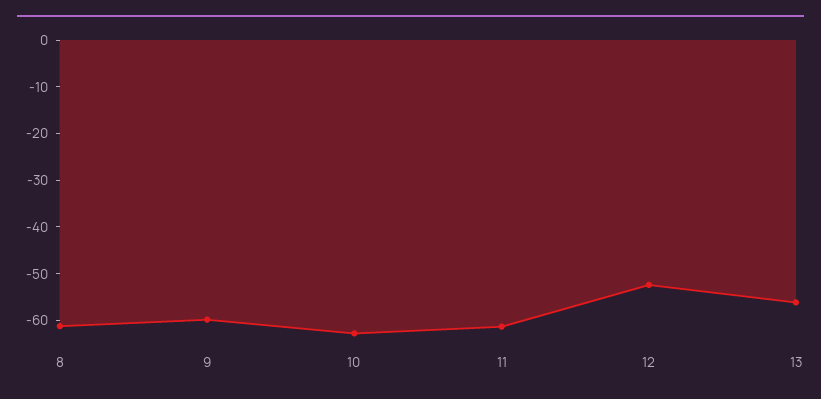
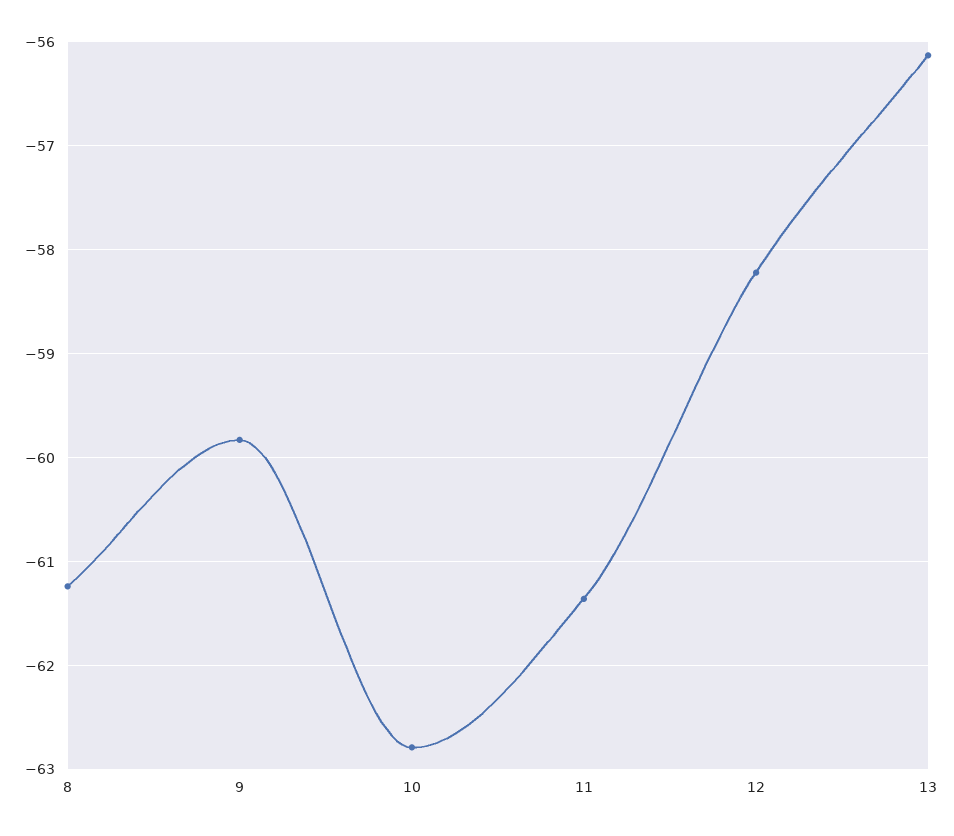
  {
    "8": -61.2,
    "9": -59.8,
    "10": -62.8,
    "11": -61.4,
-   "12": -52,
+   "12": -58.2,
    "13": -56.1
  }

